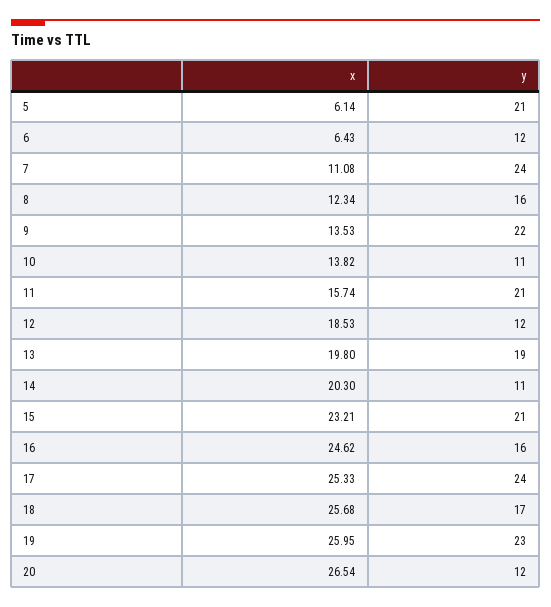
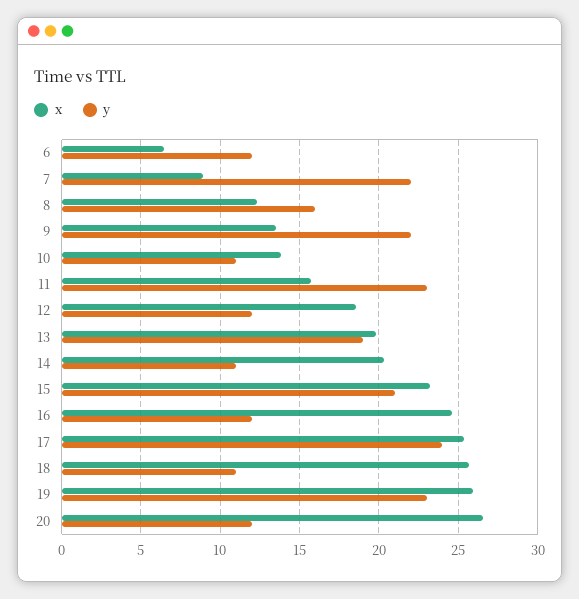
  {
    "x": {
-     "5": 6.14,
      "6": 6.43,
-     "7": 11.08,
+     "7": 9,
      "8": 12.34,
      "9": 13.53,
      "10": 13.82,
      "11": 15.74,
      "12": 18.53,
      "13": 19.8,
      "14": 20.3,
      "15": 23.21,
      "16": 24.62,
      "17": 25.33,
      "18": 25.68,
      "19": 25.95,
      "20": 26.54
    },
    "y": {
-     "5": 21,
      "6": 12,
-     "7": 24,
+     "7": 22,
      "8": 16,
      "9": 22,
      "10": 11,
-     "11": 21,
+     "11": 23,
      "12": 12,
      "13": 19,
      "14": 11,
      "15": 21,
-     "16": 16,
+     "16": 12,
      "17": 24,
-     "18": 17,
+     "18": 11,
      "19": 23,
      "20": 12
    }
  }

